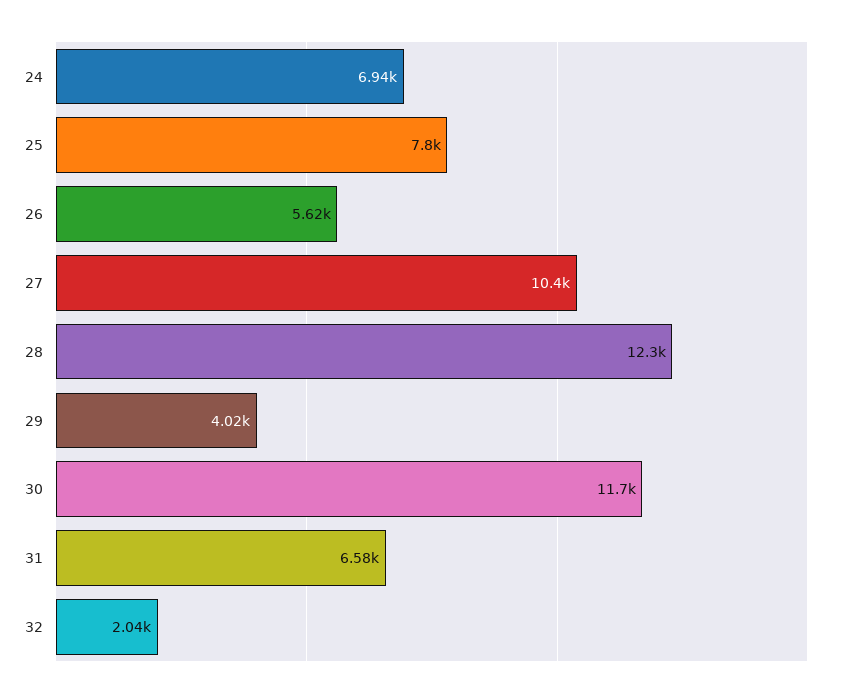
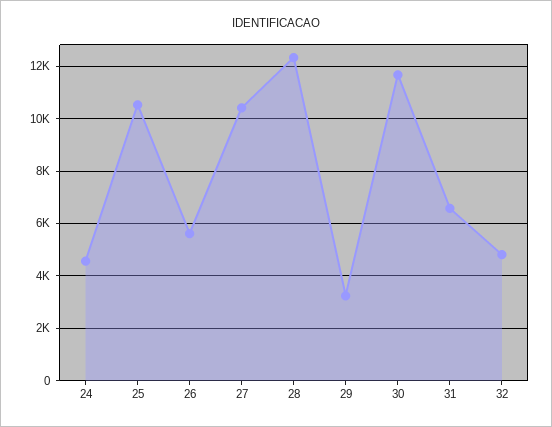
  {
-   "24": 6940,
+   "24": 4500,
-   "25": 7800,
+   "25": 10500,
    "26": 5620,
    "27": 10400,
    "28": 12300,
-   "29": 4020,
+   "29": 3250,
    "30": 11700,
    "31": 6580,
-   "32": 2040
+   "32": 4750
  }

